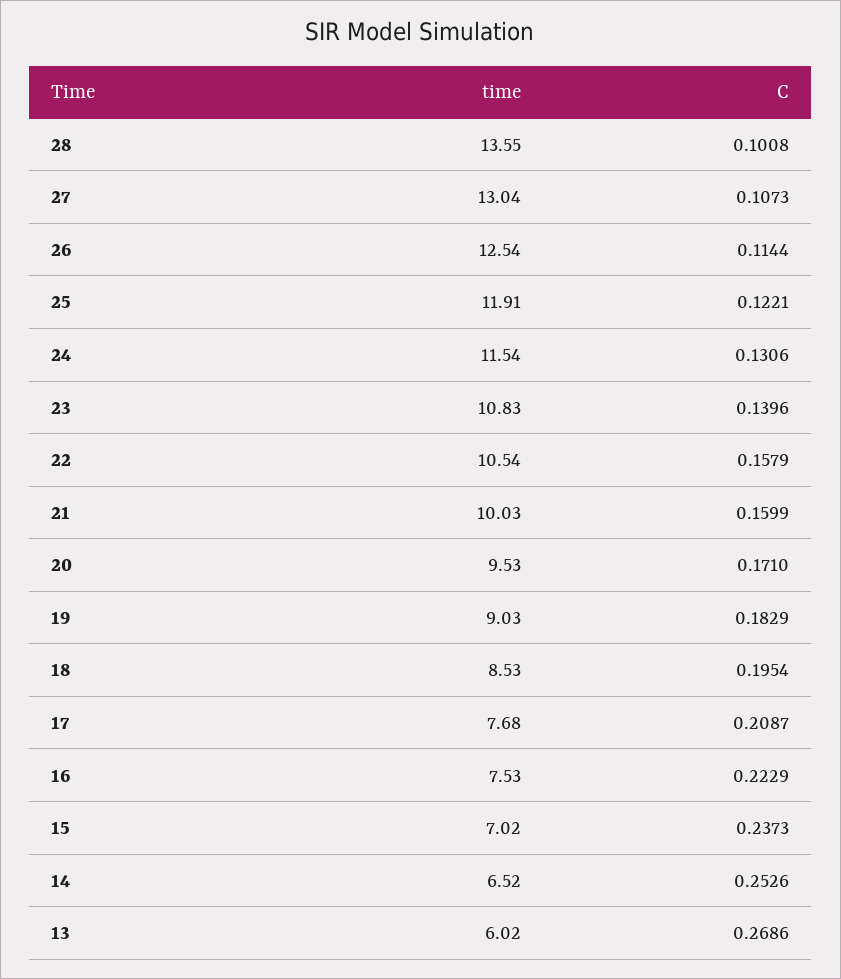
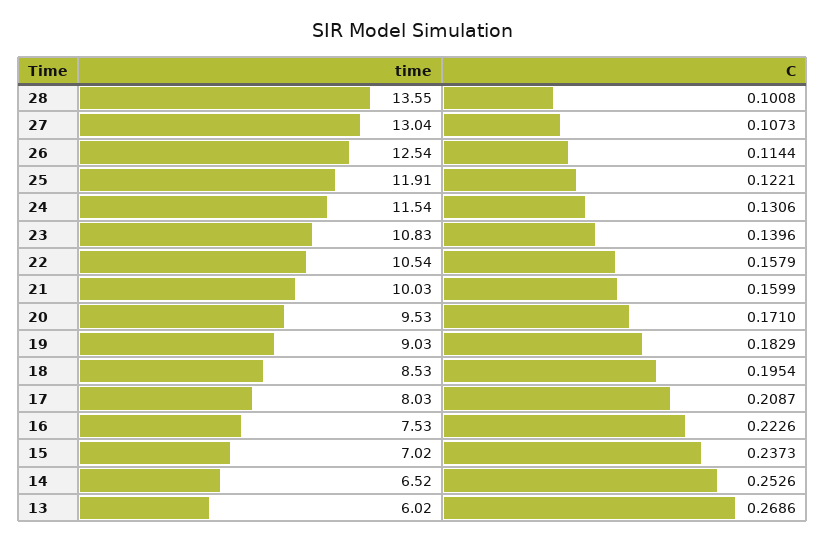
  {
    "time": {
      "28": 13.55,
      "27": 13.04,
      "26": 12.54,
      "25": 11.91,
      "24": 11.54,
      "23": 10.83,
      "22": 10.54,
      "21": 10.03,
      "20": 9.53,
      "19": 9.03,
      "18": 8.53,
-     "17": 7.68,
+     "17": 8.03,
      "16": 7.53,
      "15": 7.02,
      "14": 6.52,
      "13": 6.02
    },
    "C": {
      "28": 0.1008,
      "27": 0.1073,
      "26": 0.1144,
      "25": 0.1221,
      "24": 0.1306,
      "23": 0.1396,
      "22": 0.1579,
      "21": 0.1599,
      "20": 0.171,
      "19": 0.1829,
      "18": 0.1954,
      "17": 0.2087,
-     "16": 0.2229,
+     "16": 0.2226,
      "15": 0.2373,
      "14": 0.2526,
      "13": 0.2686
    }
  }

